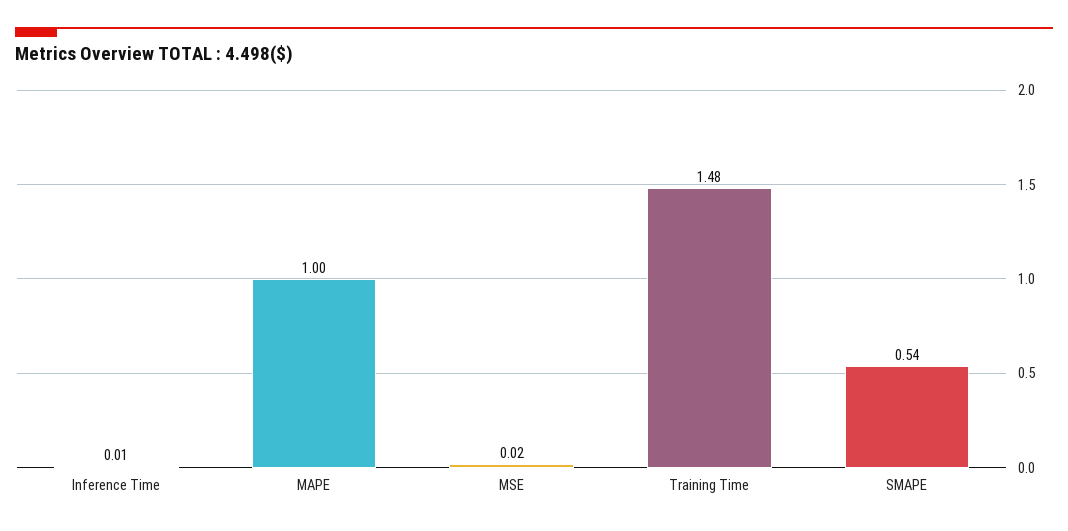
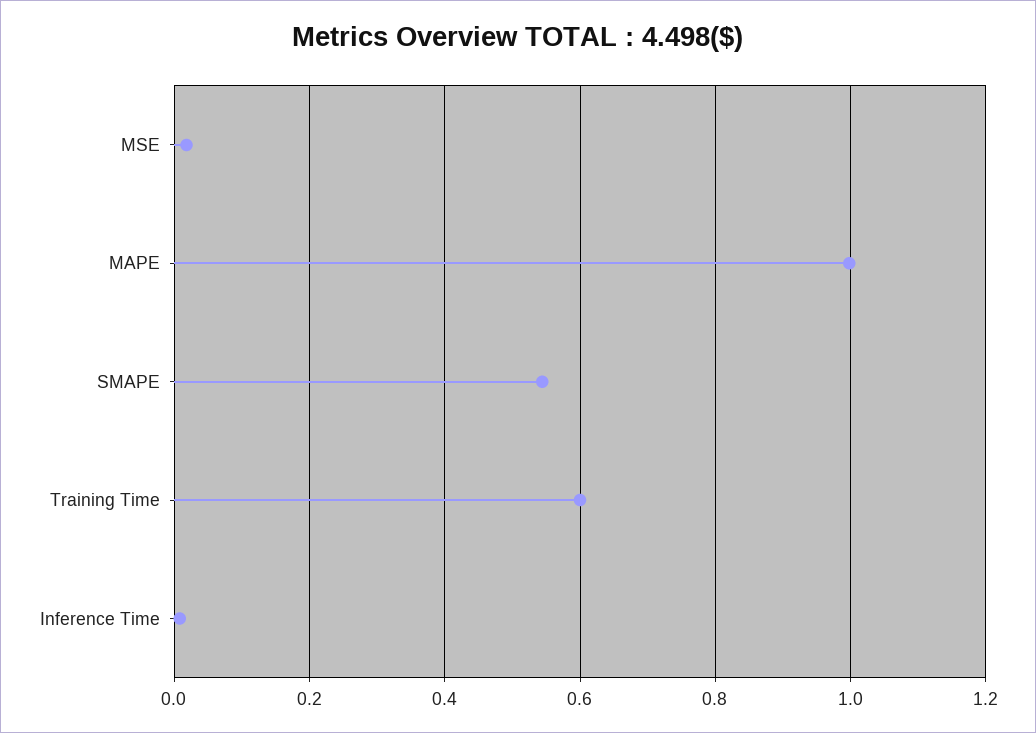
  {
    "Inference Time": 0.01,
    "MAPE": 1,
    "MSE": 0.02,
-   "Training Time": 1.48,
+   "Training Time": 0.6,
    "SMAPE": 0.54
  }

